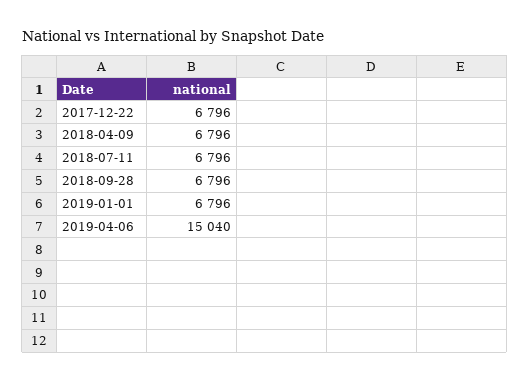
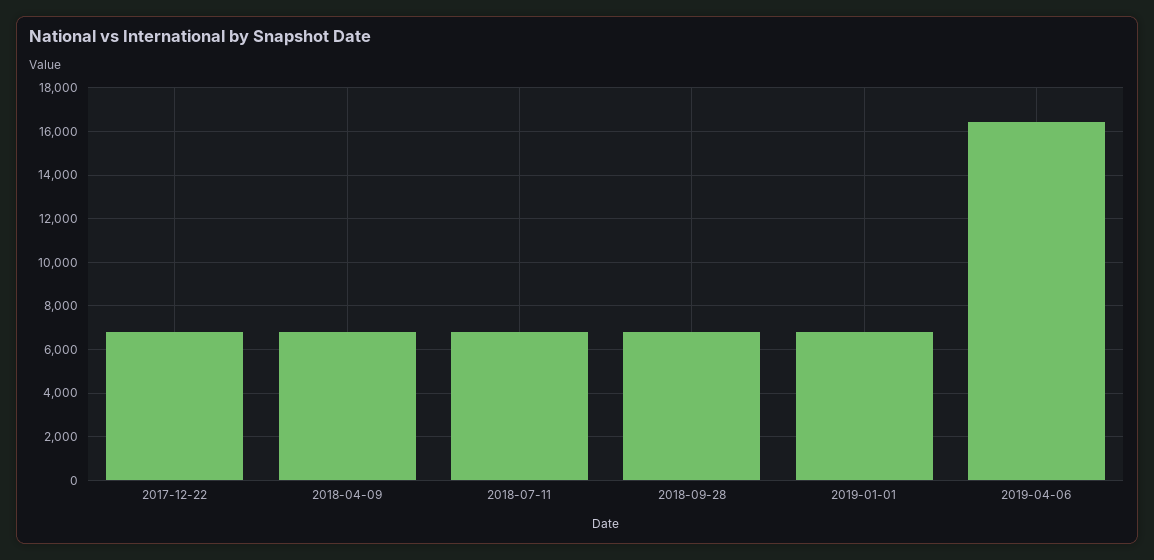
  {
    "2017-12-22": 6796,
    "2018-04-09": 6796,
    "2018-07-11": 6796,
    "2018-09-28": 6796,
    "2019-01-01": 6796,
-   "2019-04-06": 15040
+   "2019-04-06": 16500
  }

